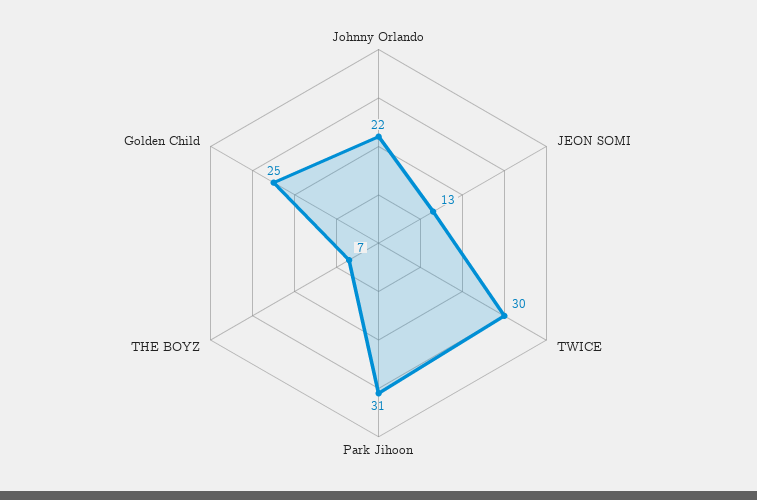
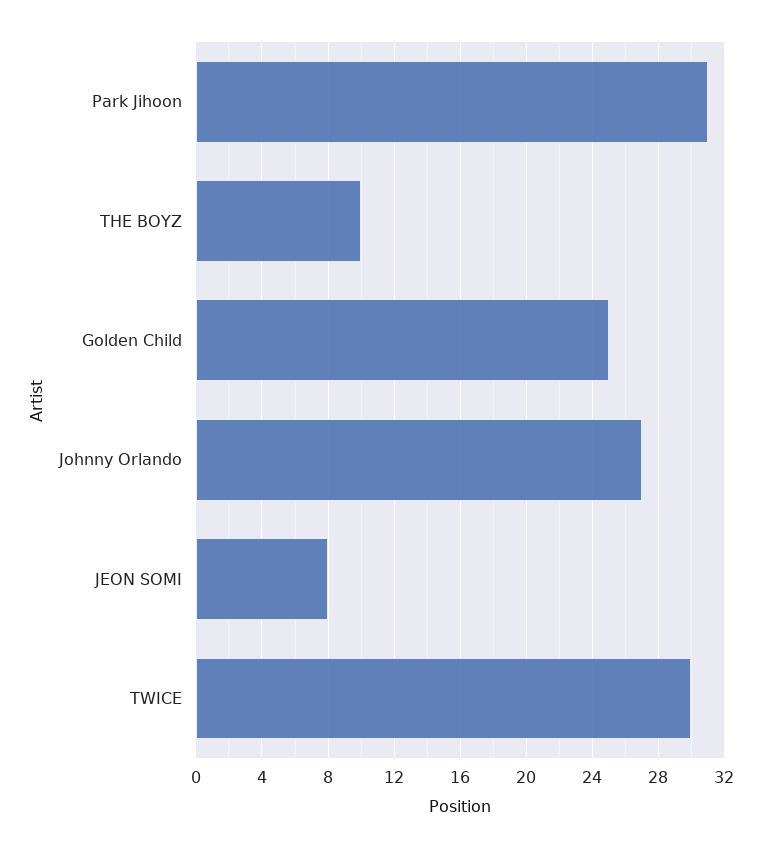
  {
-   "Johnny Orlando": 22,
+   "Johnny Orlando": 27,
-   "JEON SOMI": 13,
+   "JEON SOMI": 8,
    "TWICE": 30,
    "Park Jihoon": 31,
-   "THE BOYZ": 7,
+   "THE BOYZ": 10,
    "Golden Child": 25
  }

